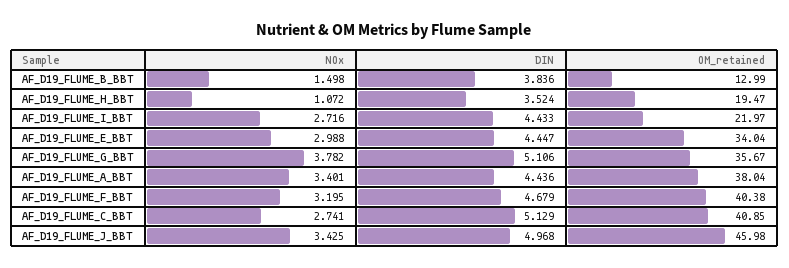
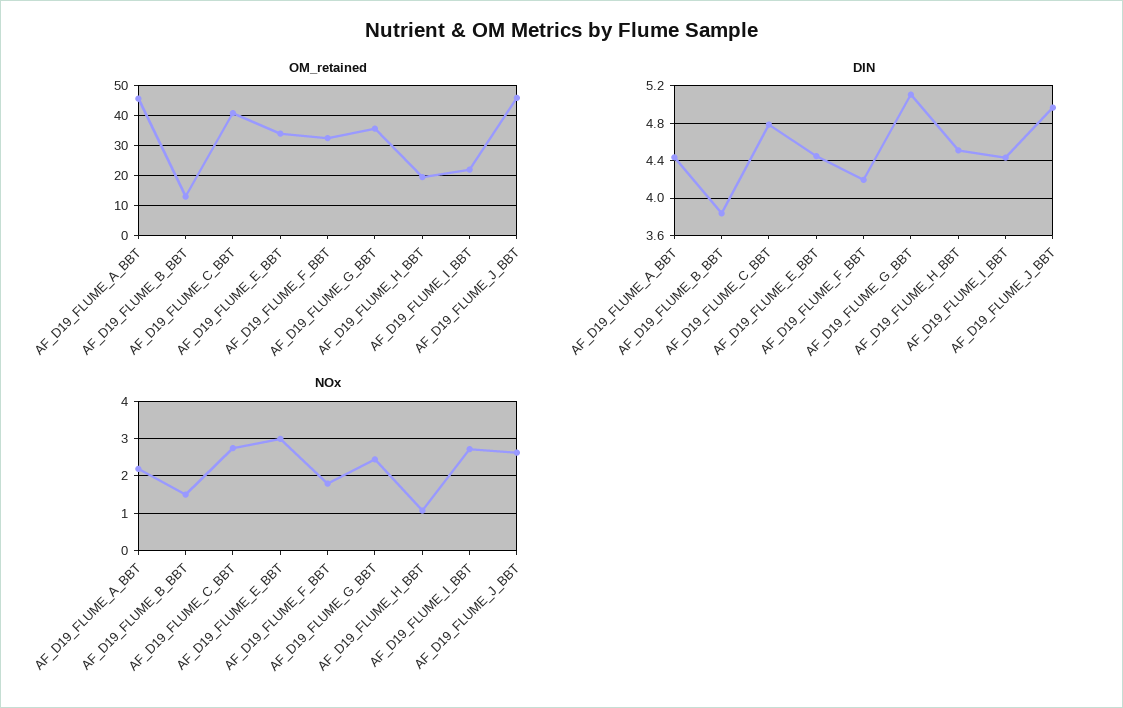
  {
    "NOx": {
      "AF_D19_FLUME_B_BBT": 1.498,
      "AF_D19_FLUME_H_BBT": 1.072,
      "AF_D19_FLUME_I_BBT": 2.716,
      "AF_D19_FLUME_E_BBT": 2.988,
-     "AF_D19_FLUME_G_BBT": 3.782,
+     "AF_D19_FLUME_G_BBT": 2.4,
-     "AF_D19_FLUME_A_BBT": 3.401,
+     "AF_D19_FLUME_A_BBT": 2.2,
-     "AF_D19_FLUME_F_BBT": 3.195,
+     "AF_D19_FLUME_F_BBT": 1.8,
      "AF_D19_FLUME_C_BBT": 2.741,
-     "AF_D19_FLUME_J_BBT": 3.425
+     "AF_D19_FLUME_J_BBT": 2.6
    },
    "DIN": {
      "AF_D19_FLUME_B_BBT": 3.836,
-     "AF_D19_FLUME_H_BBT": 3.524,
+     "AF_D19_FLUME_H_BBT": 4.5,
      "AF_D19_FLUME_I_BBT": 4.433,
      "AF_D19_FLUME_E_BBT": 4.447,
      "AF_D19_FLUME_G_BBT": 5.106,
      "AF_D19_FLUME_A_BBT": 4.436,
-     "AF_D19_FLUME_F_BBT": 4.679,
+     "AF_D19_FLUME_F_BBT": 4.2,
-     "AF_D19_FLUME_C_BBT": 5.129,
+     "AF_D19_FLUME_C_BBT": 4.8,
      "AF_D19_FLUME_J_BBT": 4.968
    },
    "OM_retained": {
      "AF_D19_FLUME_B_BBT": 12.99,
      "AF_D19_FLUME_H_BBT": 19.47,
      "AF_D19_FLUME_I_BBT": 21.97,
      "AF_D19_FLUME_E_BBT": 34.04,
      "AF_D19_FLUME_G_BBT": 35.67,
-     "AF_D19_FLUME_A_BBT": 38.04,
+     "AF_D19_FLUME_A_BBT": 45,
-     "AF_D19_FLUME_F_BBT": 40.38,
+     "AF_D19_FLUME_F_BBT": 32.5,
      "AF_D19_FLUME_C_BBT": 40.85,
      "AF_D19_FLUME_J_BBT": 45.98
    }
  }

